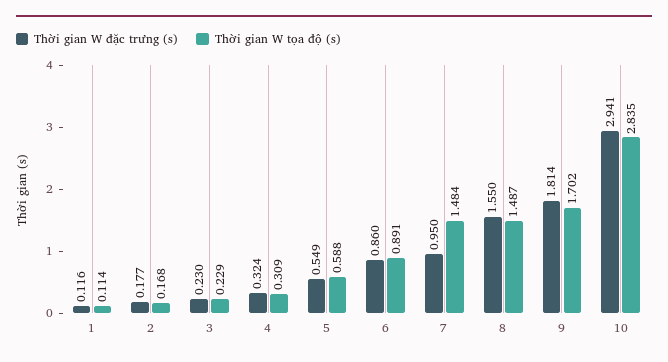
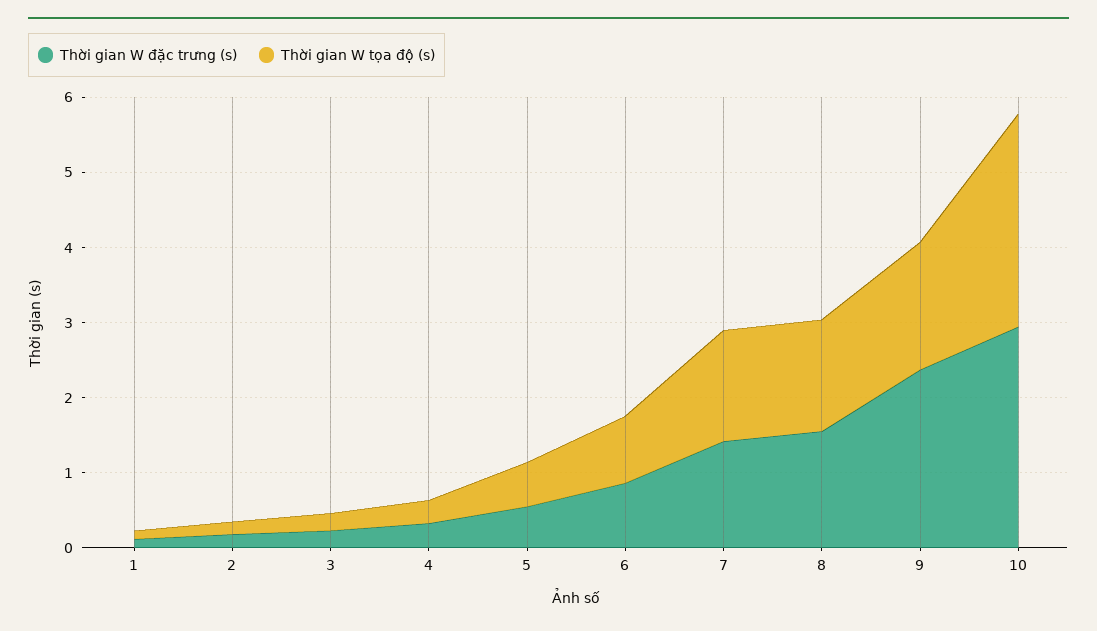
  {
    "Thời gian W đặc trưng (s)": {
      "1": 0.116,
      "2": 0.177,
      "3": 0.23,
      "4": 0.324,
      "5": 0.549,
      "6": 0.86,
-     "7": 0.95,
+     "7": 1.4,
      "8": 1.55,
-     "9": 1.814,
+     "9": 2.4,
      "10": 2.941
    },
    "Thời gian W tọa độ (s)": {
      "1": 0.114,
      "2": 0.168,
      "3": 0.229,
      "4": 0.309,
      "5": 0.588,
      "6": 0.891,
      "7": 1.484,
      "8": 1.487,
      "9": 1.702,
      "10": 2.835
    }
  }

